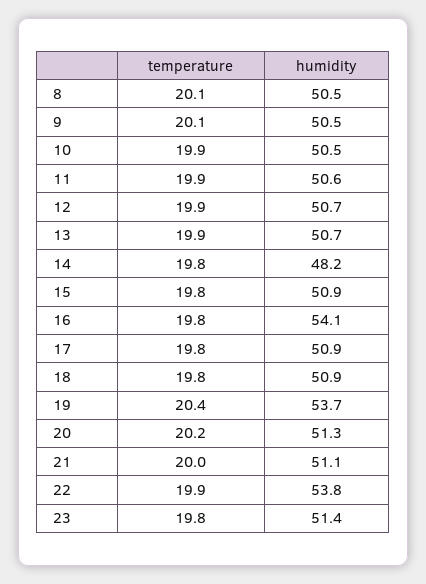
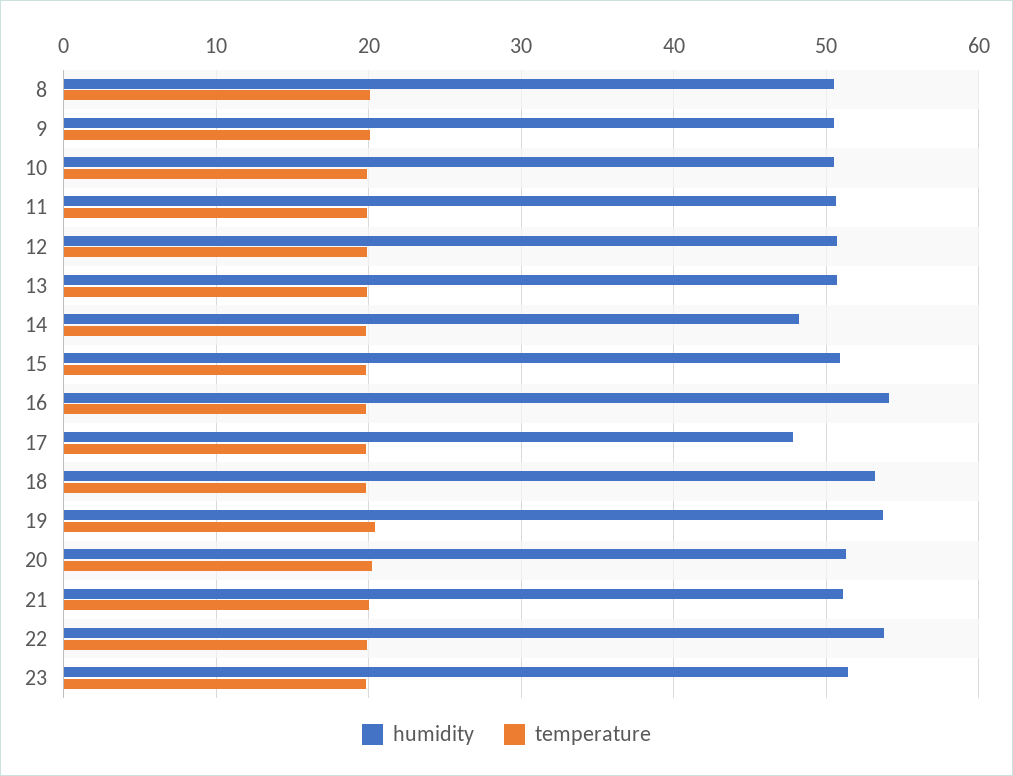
  {
    "temperature": {
      "8": 20.1,
      "9": 20.1,
      "10": 19.9,
      "11": 19.9,
      "12": 19.9,
      "13": 19.9,
      "14": 19.8,
      "15": 19.8,
      "16": 19.8,
      "17": 19.8,
      "18": 19.8,
      "19": 20.4,
      "20": 20.2,
      "21": 20,
      "22": 19.9,
      "23": 19.8
    },
    "humidity": {
      "8": 50.5,
      "9": 50.5,
      "10": 50.5,
      "11": 50.6,
      "12": 50.7,
      "13": 50.7,
      "14": 48.2,
      "15": 50.9,
      "16": 54.1,
-     "17": 50.9,
+     "17": 48,
-     "18": 50.9,
+     "18": 53,
      "19": 53.7,
      "20": 51.3,
      "21": 51.1,
      "22": 53.8,
      "23": 51.4
    }
  }

